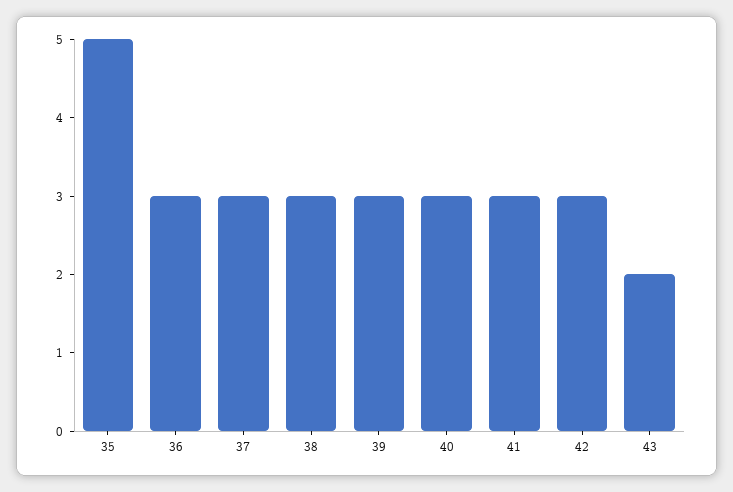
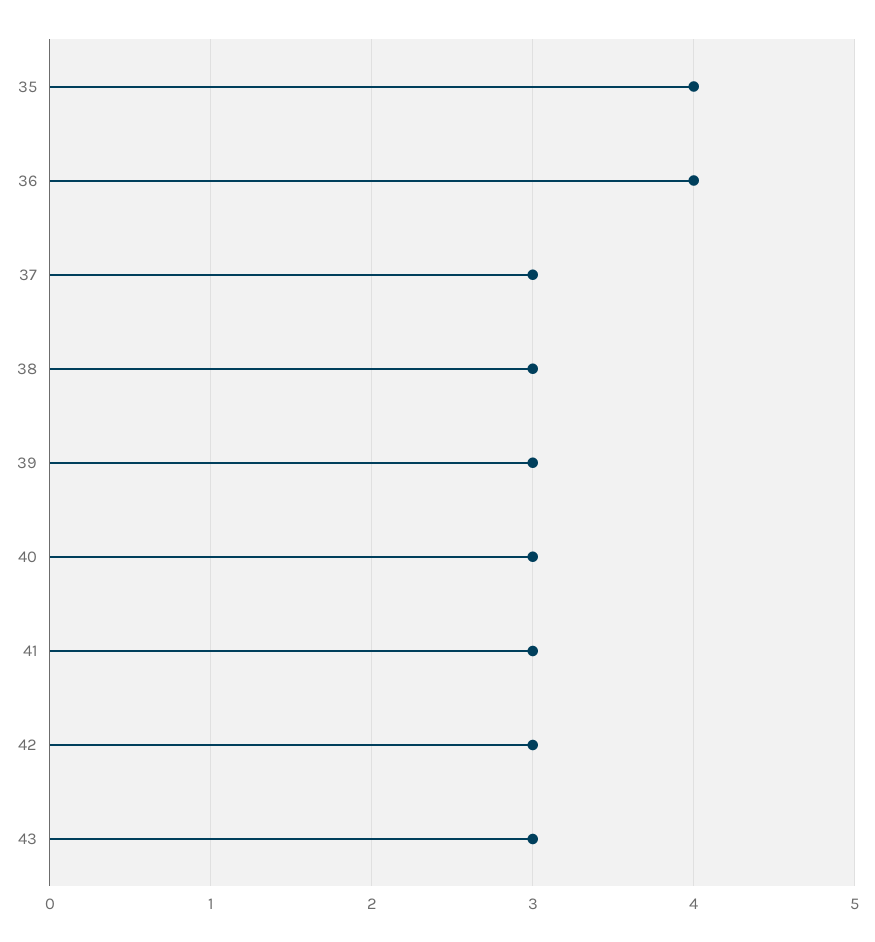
  {
-   "35": 5,
+   "35": 4,
-   "36": 3,
+   "36": 4,
    "37": 3,
    "38": 3,
    "39": 3,
    "40": 3,
    "41": 3,
    "42": 3,
-   "43": 2
+   "43": 3
  }

